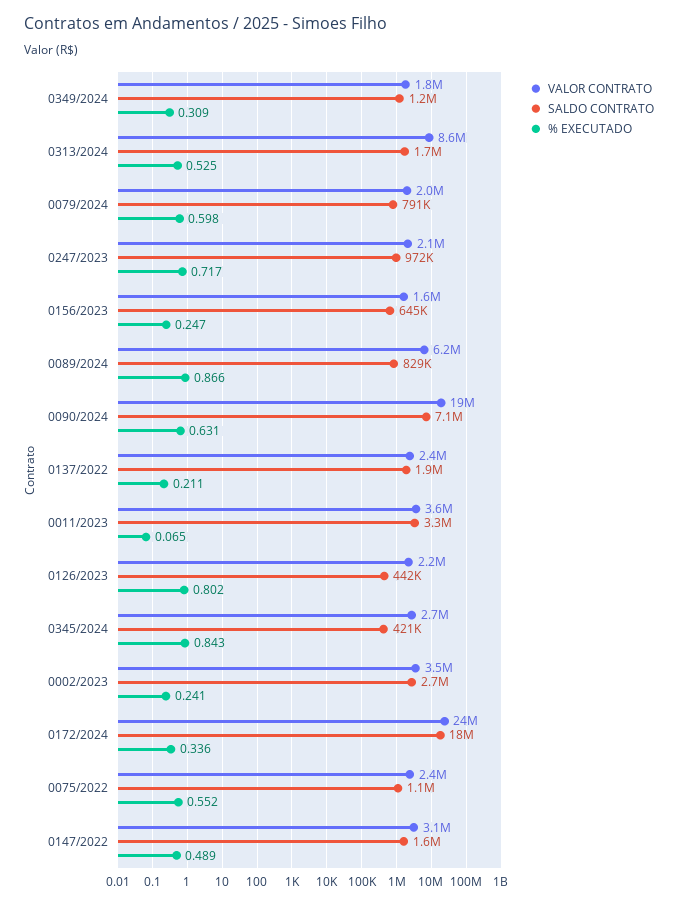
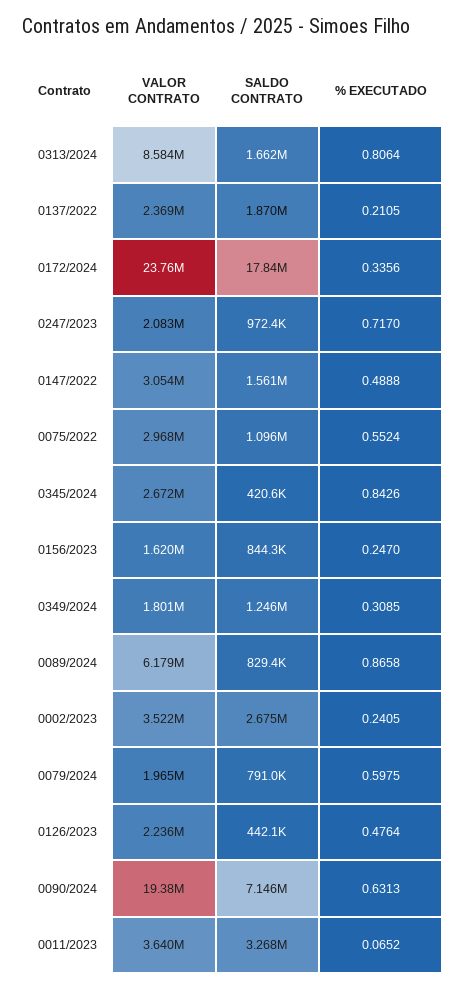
  {
    "VALOR CONTRATO": {
      "0349/2024": 1801000,
      "0313/2024": 8584000,
      "0079/2024": 1965000,
      "0247/2023": 2083000,
      "0156/2023": 1620000,
      "0089/2024": 6179000,
      "0090/2024": 19380000,
      "0137/2022": 2369000,
      "0011/2023": 3640000,
      "0126/2023": 2236000,
      "0345/2024": 2672000,
      "0002/2023": 3522000,
      "0172/2024": 23760000,
-     "0075/2022": 2400000,
+     "0075/2022": 2968000,
      "0147/2022": 3054000
    },
    "SALDO CONTRATO": {
      "0349/2024": 1246000,
      "0313/2024": 1662000,
      "0079/2024": 791000,
      "0247/2023": 972400,
-     "0156/2023": 645000,
+     "0156/2023": 844300,
      "0089/2024": 829400,
      "0090/2024": 7146000,
      "0137/2022": 1870000,
      "0011/2023": 3268000,
      "0126/2023": 442100,
      "0345/2024": 420600,
      "0002/2023": 2675000,
      "0172/2024": 17840000,
      "0075/2022": 1096000,
      "0147/2022": 1561000
    },
    "% EXECUTADO": {
      "0349/2024": 0.3085,
-     "0313/2024": 0.525,
+     "0313/2024": 0.8064,
      "0079/2024": 0.5975,
      "0247/2023": 0.717,
      "0156/2023": 0.247,
      "0089/2024": 0.8658,
      "0090/2024": 0.6313,
      "0137/2022": 0.2105,
      "0011/2023": 0.0652,
-     "0126/2023": 0.802,
+     "0126/2023": 0.4764,
      "0345/2024": 0.8426,
      "0002/2023": 0.2405,
      "0172/2024": 0.3356,
      "0075/2022": 0.5524,
      "0147/2022": 0.4888
    }
  }

